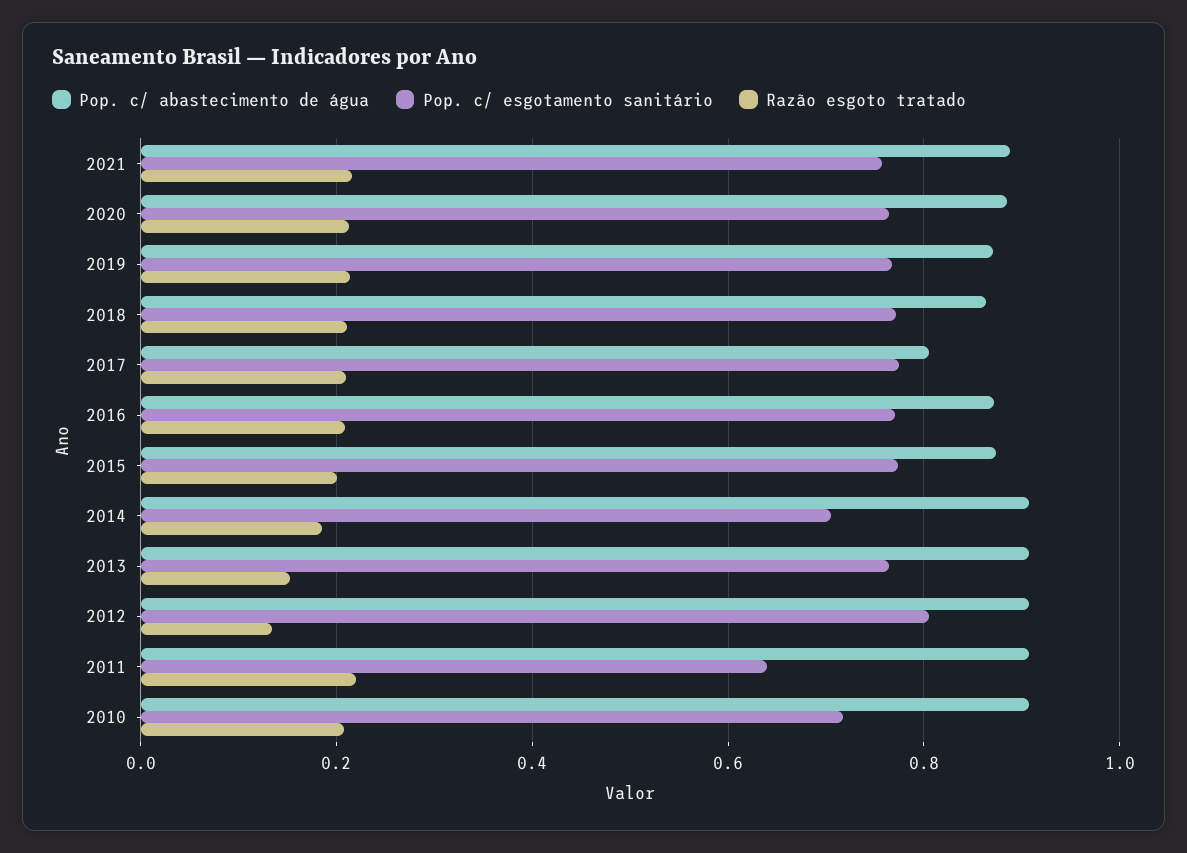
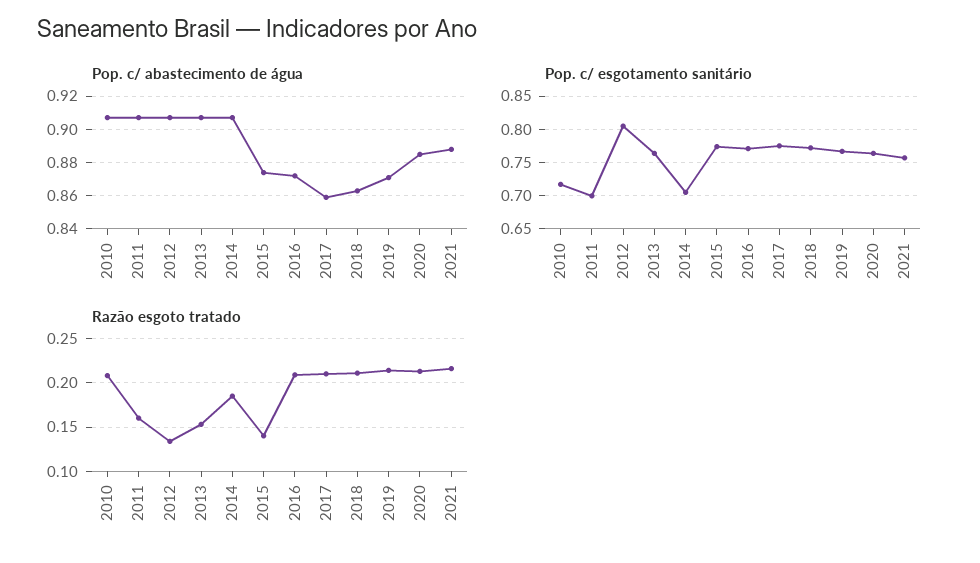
  {
    "Pop. c/ abastecimento de água": {
      "2021": 0.89,
      "2020": 0.885,
      "2019": 0.87,
      "2018": 0.865,
-     "2017": 0.8,
+     "2017": 0.86,
      "2016": 0.87,
      "2015": 0.875,
      "2014": 0.905,
      "2013": 0.905,
      "2012": 0.905,
      "2011": 0.905,
      "2010": 0.905
    },
    "Pop. c/ esgotamento sanitário": {
      "2021": 0.76,
      "2020": 0.76,
      "2019": 0.77,
      "2018": 0.77,
      "2017": 0.78,
      "2016": 0.77,
      "2015": 0.77,
      "2014": 0.71,
      "2013": 0.76,
      "2012": 0.81,
-     "2011": 0.64,
+     "2011": 0.7,
      "2010": 0.72
    },
    "Razão esgoto tratado": {
      "2021": 0.22,
      "2020": 0.21,
      "2019": 0.21,
      "2018": 0.21,
      "2017": 0.21,
      "2016": 0.21,
-     "2015": 0.2,
+     "2015": 0.14,
      "2014": 0.19,
      "2013": 0.15,
      "2012": 0.13,
-     "2011": 0.22,
+     "2011": 0.16,
      "2010": 0.21
    }
  }

